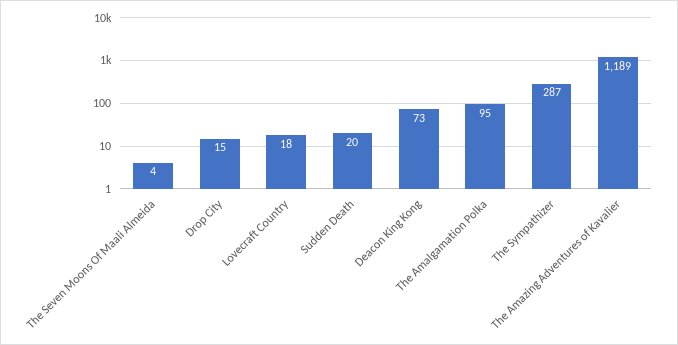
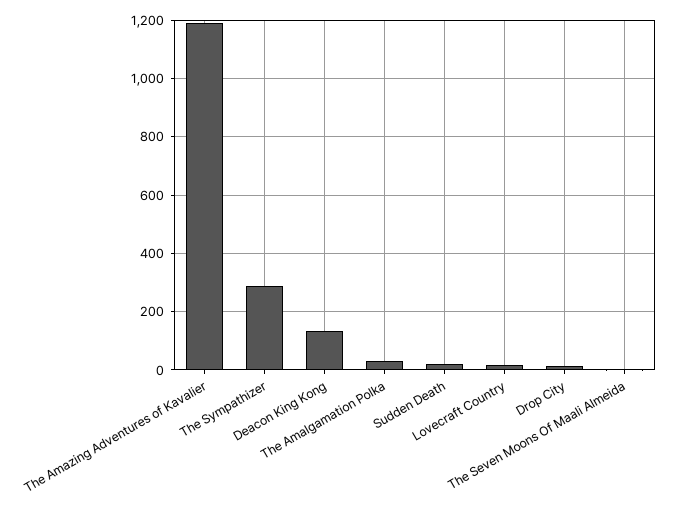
  {
    "The Seven Moons Of Maali Almeida": 4,
    "Drop City": 15,
    "Lovecraft Country": 18,
    "Sudden Death": 20,
-   "Deacon King Kong": 73,
+   "Deacon King Kong": 125,
-   "The Amalgamation Polka": 95,
+   "The Amalgamation Polka": 25,
    "The Sympathizer": 287,
    "The Amazing Adventures of Kavalier": 1189
  }

